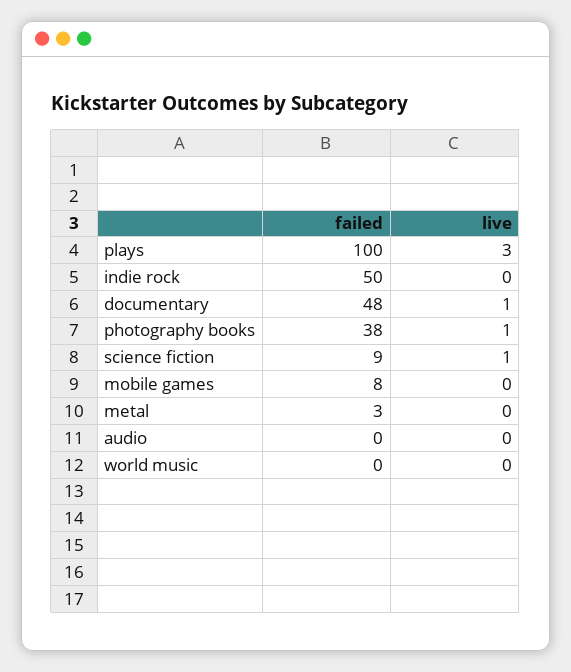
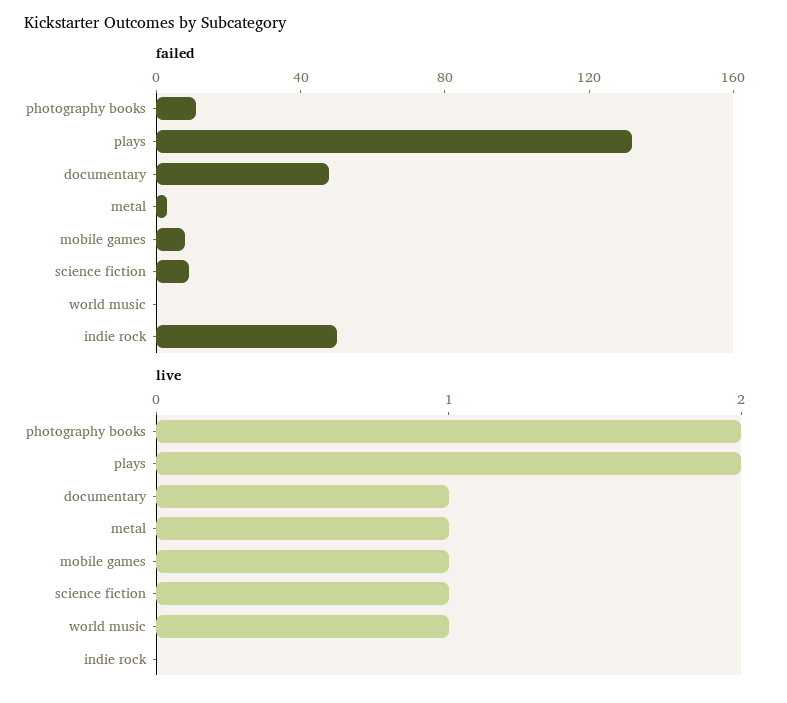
  {
    "failed": {
-     "plays": 100,
+     "plays": 130,
      "indie rock": 50,
      "documentary": 48,
-     "photography books": 38,
+     "photography books": 10,
      "science fiction": 9,
      "mobile games": 8,
      "metal": 3,
-     "audio": 0,
      "world music": 0
    },
    "live": {
-     "plays": 3,
+     "plays": 2,
      "indie rock": 0,
      "documentary": 1,
-     "photography books": 1,
+     "photography books": 2,
      "science fiction": 1,
-     "mobile games": 0,
+     "mobile games": 1,
-     "metal": 0,
+     "metal": 1,
-     "audio": 0,
-     "world music": 0
+     "world music": 1
    }
  }

